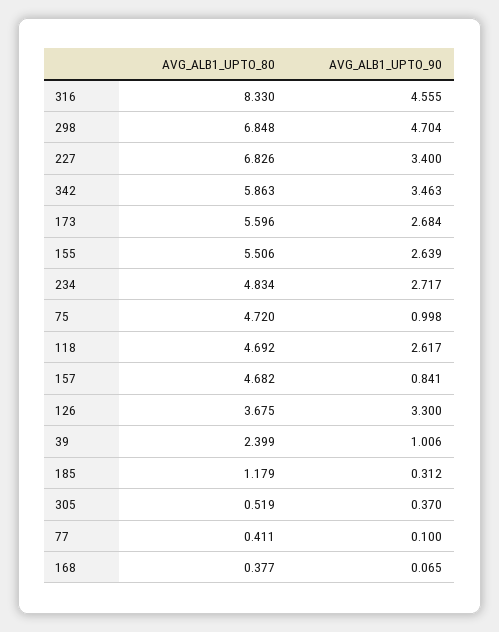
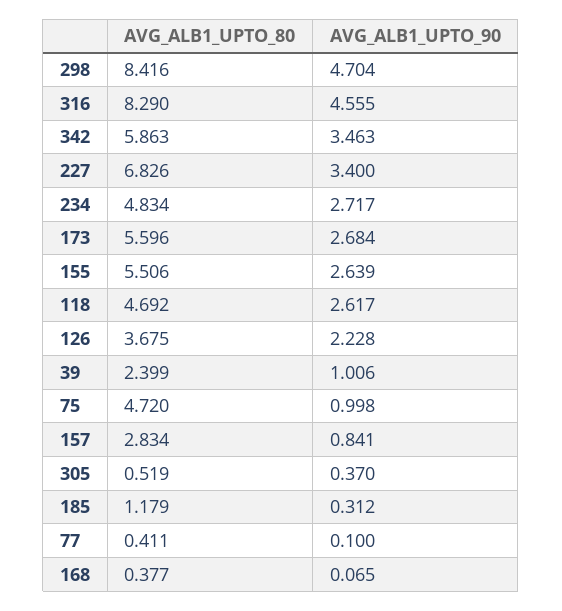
  {
    "AVG_ALB1_UPTO_80": {
-     "316": 8.33,
+     "316": 8.29,
-     "298": 6.848,
+     "298": 8.416,
      "227": 6.826,
      "342": 5.863,
      "173": 5.596,
      "155": 5.506,
      "234": 4.834,
      "75": 4.72,
      "118": 4.692,
-     "157": 4.682,
+     "157": 2.834,
      "126": 3.675,
      "39": 2.399,
      "185": 1.179,
      "305": 0.519,
      "77": 0.411,
      "168": 0.377
    },
    "AVG_ALB1_UPTO_90": {
      "316": 4.555,
      "298": 4.704,
      "227": 3.4,
      "342": 3.463,
      "173": 2.684,
      "155": 2.639,
      "234": 2.717,
      "75": 0.998,
      "118": 2.617,
      "157": 0.841,
-     "126": 3.3,
+     "126": 2.228,
      "39": 1.006,
      "185": 0.312,
      "305": 0.37,
      "77": 0.1,
      "168": 0.065
    }
  }

